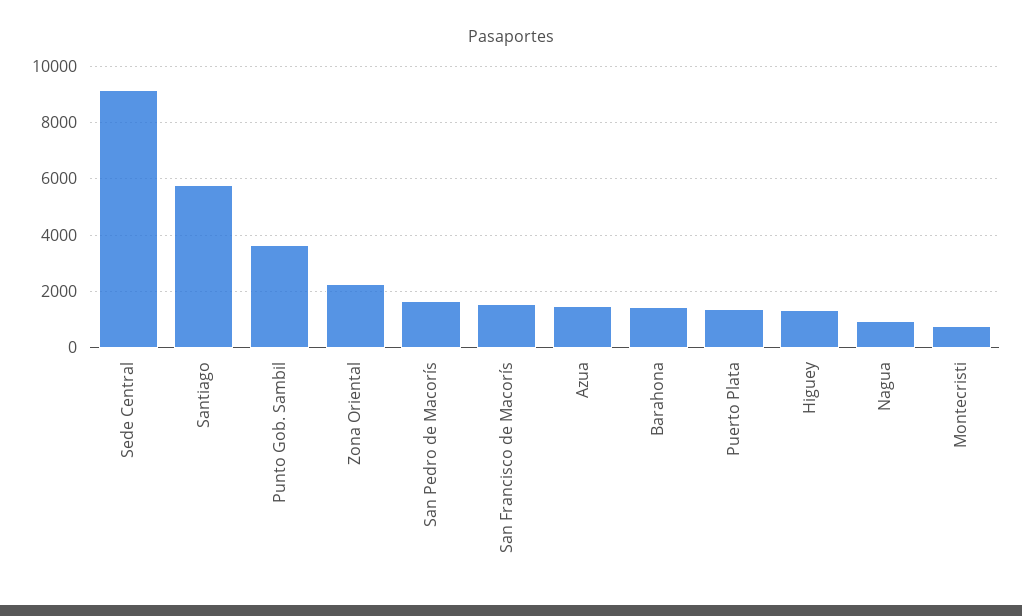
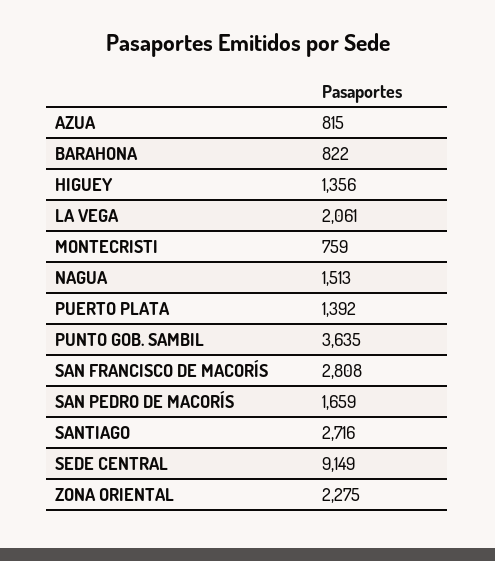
  {
    "Sede Central": 9149,
-   "Santiago": 5750,
+   "Santiago": 2716,
    "Punto Gob. Sambil": 3635,
    "Zona Oriental": 2275,
    "San Pedro de Macorís": 1659,
-   "San Francisco de Macorís": 1500,
+   "San Francisco de Macorís": 2808,
-   "Azua": 1500,
+   "Azua": 815,
-   "Barahona": 1500,
+   "Barahona": 822,
    "Puerto Plata": 1392,
    "Higuey": 1356,
-   "Nagua": 1000,
+   "Nagua": 1513,
-   "Montecristi": 759
+   "Montecristi": 759,
+   "LA VEGA": 2061
  }

